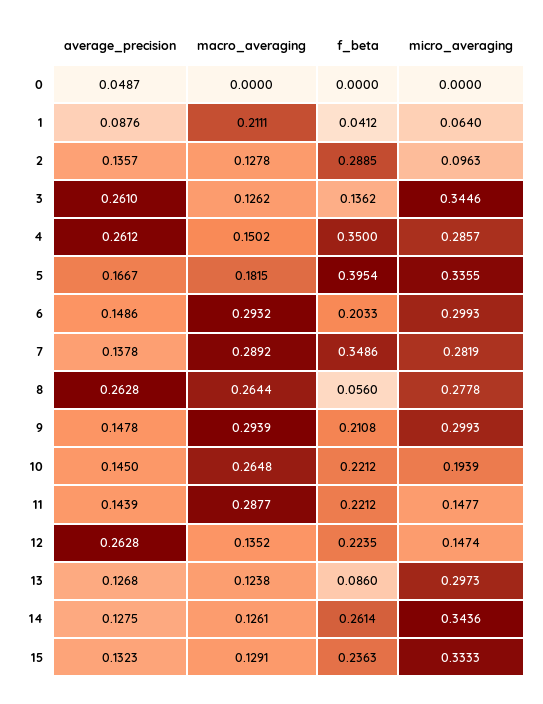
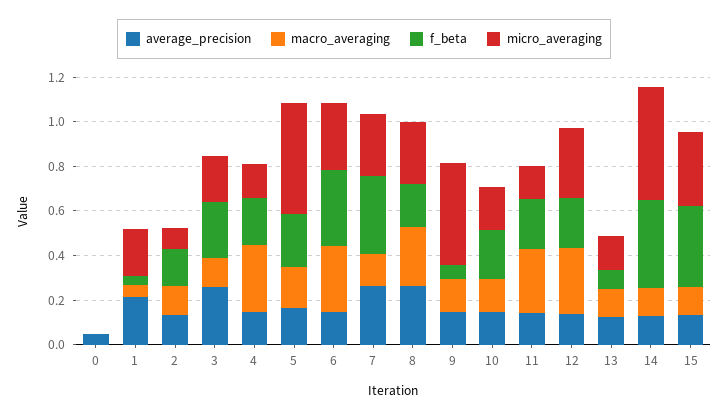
  {
    "average_precision": {
      "0": 0.0487,
-     "1": 0.0876,
+     "1": 0.2,
      "2": 0.1357,
      "3": 0.261,
-     "4": 0.2612,
+     "4": 0.15,
      "5": 0.1667,
      "6": 0.1486,
-     "7": 0.1378,
+     "7": 0.25,
      "8": 0.2628,
      "9": 0.1478,
      "10": 0.145,
      "11": 0.1439,
-     "12": 0.2628,
+     "12": 0.15,
      "13": 0.1268,
      "14": 0.1275,
      "15": 0.1323
    },
    "macro_averaging": {
      "0": 0,
-     "1": 0.2111,
+     "1": 0.05,
      "2": 0.1278,
      "3": 0.1262,
-     "4": 0.1502,
+     "4": 0.3,
      "5": 0.1815,
      "6": 0.2932,
-     "7": 0.2892,
+     "7": 0.15,
      "8": 0.2644,
-     "9": 0.2939,
+     "9": 0.15,
-     "10": 0.2648,
+     "10": 0.15,
      "11": 0.2877,
-     "12": 0.1352,
+     "12": 0.3,
      "13": 0.1238,
      "14": 0.1261,
      "15": 0.1291
    },
    "f_beta": {
      "0": 0,
      "1": 0.0412,
-     "2": 0.2885,
+     "2": 0.15,
-     "3": 0.1362,
+     "3": 0.25,
-     "4": 0.35,
+     "4": 0.2,
-     "5": 0.3954,
+     "5": 0.25,
-     "6": 0.2033,
+     "6": 0.35,
      "7": 0.3486,
-     "8": 0.056,
+     "8": 0.2,
-     "9": 0.2108,
+     "9": 0.05,
      "10": 0.2212,
      "11": 0.2212,
      "12": 0.2235,
      "13": 0.086,
-     "14": 0.2614,
+     "14": 0.4,
-     "15": 0.2363
+     "15": 0.35
    },
    "micro_averaging": {
      "0": 0,
-     "1": 0.064,
+     "1": 0.2,
      "2": 0.0963,
-     "3": 0.3446,
+     "3": 0.2,
-     "4": 0.2857,
+     "4": 0.15,
-     "5": 0.3355,
+     "5": 0.5,
      "6": 0.2993,
      "7": 0.2819,
      "8": 0.2778,
-     "9": 0.2993,
+     "9": 0.45,
      "10": 0.1939,
      "11": 0.1477,
-     "12": 0.1474,
+     "12": 0.3,
-     "13": 0.2973,
+     "13": 0.15,
-     "14": 0.3436,
+     "14": 0.5,
      "15": 0.3333
    }
  }

